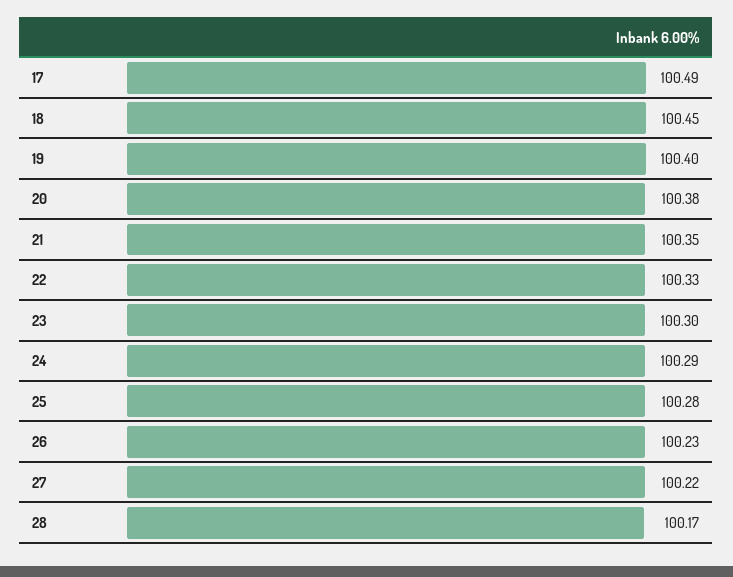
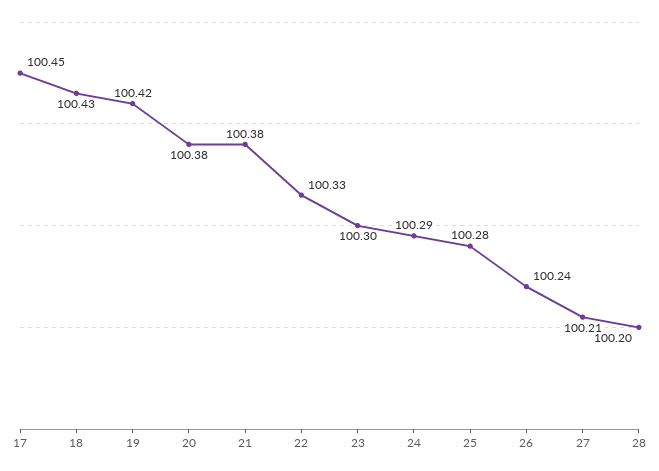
  {
-   "17": 100.49,
+   "17": 100.45,
-   "18": 100.45,
+   "18": 100.43,
-   "19": 100.4,
+   "19": 100.42,
    "20": 100.38,
-   "21": 100.35,
+   "21": 100.38,
    "22": 100.33,
    "23": 100.3,
    "24": 100.29,
    "25": 100.28,
-   "26": 100.23,
+   "26": 100.24,
-   "27": 100.22,
+   "27": 100.21,
-   "28": 100.17
+   "28": 100.2
  }

